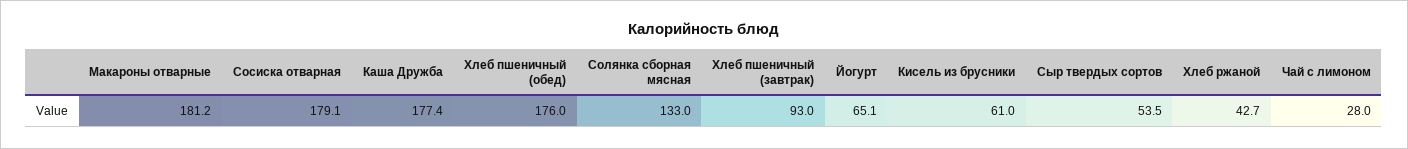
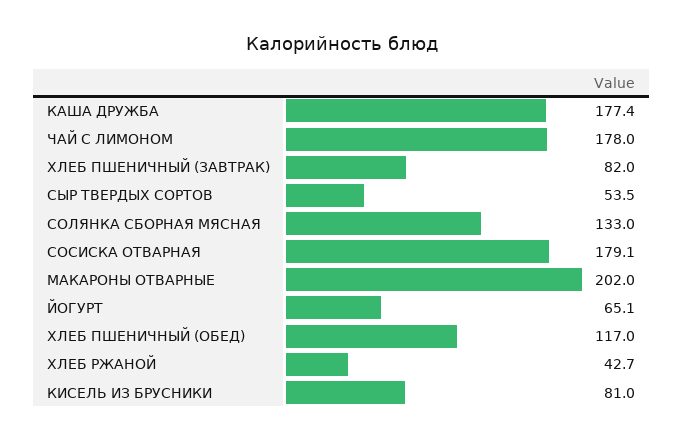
  {
-   "Макароны отварные": 181.2,
+   "Макароны отварные": 202,
    "Сосиска отварная": 179.1,
    "Каша Дружба": 177.4,
-   "Хлеб пшеничный (обед)": 176,
+   "Хлеб пшеничный (обед)": 117,
    "Солянка сборная мясная": 133,
-   "Хлеб пшеничный (завтрак)": 93,
+   "Хлеб пшеничный (завтрак)": 82,
    "Йогурт": 65.1,
-   "Кисель из брусники": 61,
+   "Кисель из брусники": 81,
    "Сыр твердых сортов": 53.5,
    "Хлеб ржаной": 42.7,
-   "Чай с лимоном": 28
+   "Чай с лимоном": 178
  }

